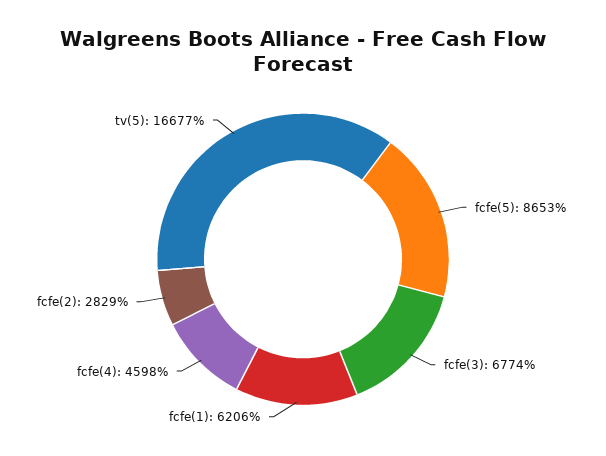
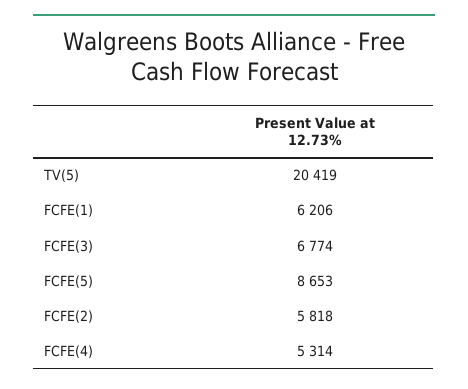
  {
    "fcfe(5)": 8653,
    "fcfe(3)": 6774,
    "fcfe(1)": 6206,
-   "fcfe(4)": 4598,
+   "fcfe(4)": 5314,
-   "fcfe(2)": 2829,
+   "fcfe(2)": 5818,
-   "tv(5)": 16677
+   "tv(5)": 20419
  }

